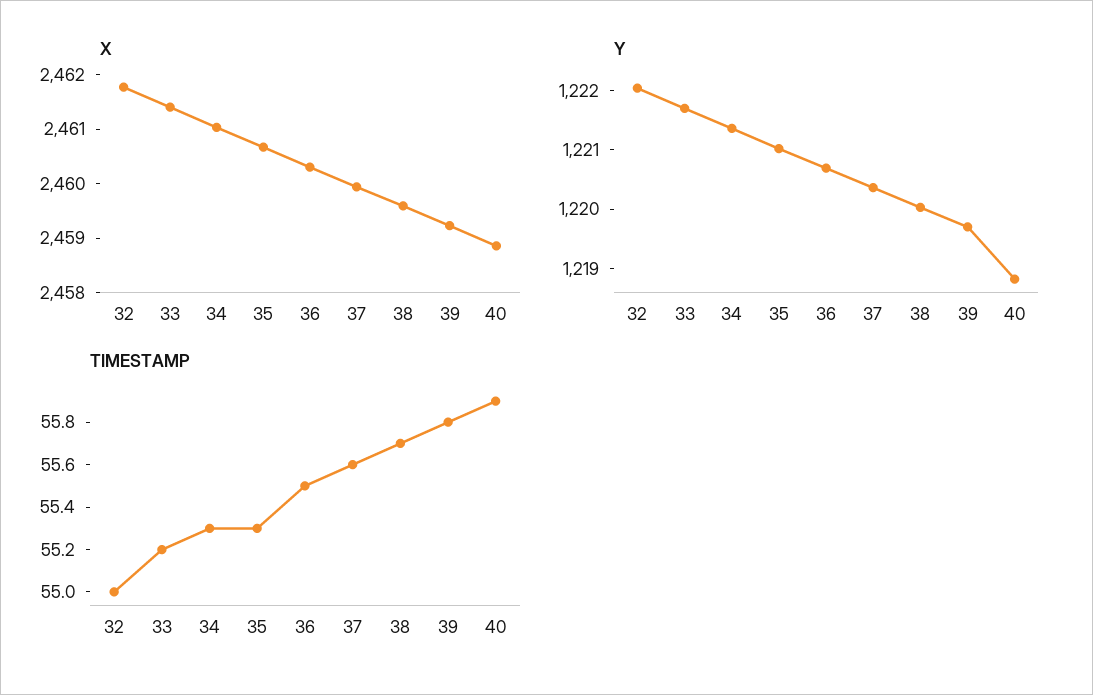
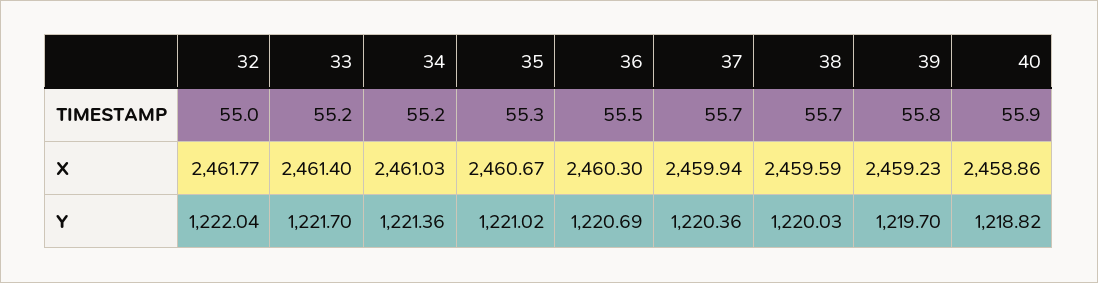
  {
    "X": {
      "32": 2461.77,
      "33": 2461.4,
      "34": 2461.03,
      "35": 2460.67,
      "36": 2460.3,
      "37": 2459.94,
      "38": 2459.59,
      "39": 2459.23,
      "40": 2458.86
    },
    "Y": {
      "32": 1222.04,
      "33": 1221.7,
      "34": 1221.36,
      "35": 1221.02,
      "36": 1220.69,
      "37": 1220.36,
      "38": 1220.03,
      "39": 1219.7,
      "40": 1218.82
    },
    "TIMESTAMP": {
      "32": 55,
      "33": 55.2,
-     "34": 55.3,
+     "34": 55.2,
      "35": 55.3,
      "36": 55.5,
-     "37": 55.6,
+     "37": 55.7,
      "38": 55.7,
      "39": 55.8,
      "40": 55.9
    }
  }

